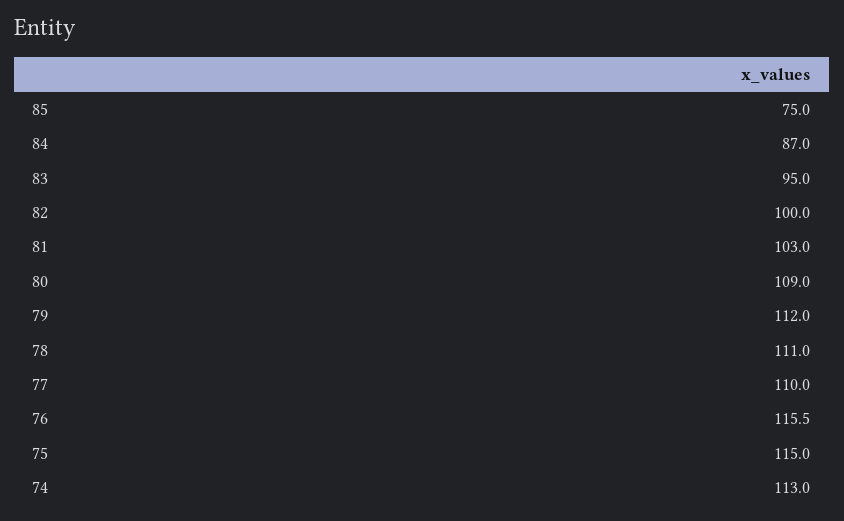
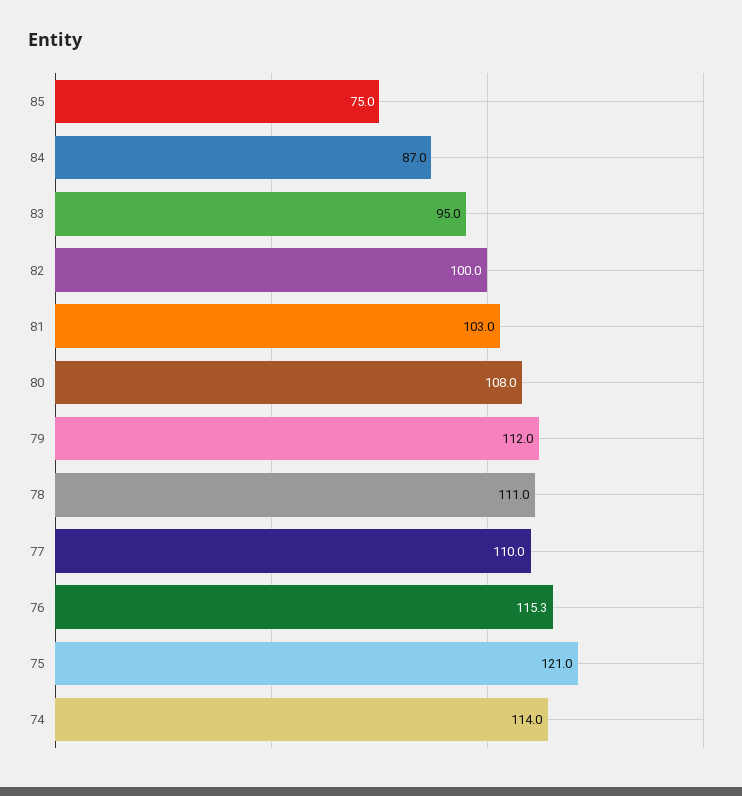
  {
    "85": 75,
    "84": 87,
    "83": 95,
    "82": 100,
    "81": 103,
-   "80": 109,
+   "80": 108,
    "79": 112,
    "78": 111,
    "77": 110,
-   "76": 115.5,
+   "76": 115.3,
-   "75": 115,
+   "75": 121,
-   "74": 113
+   "74": 114
  }

